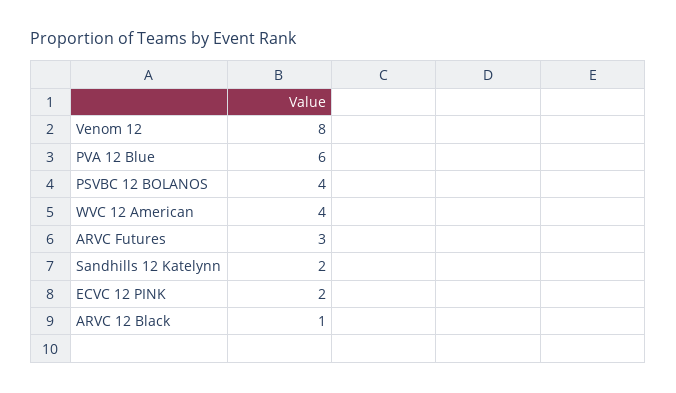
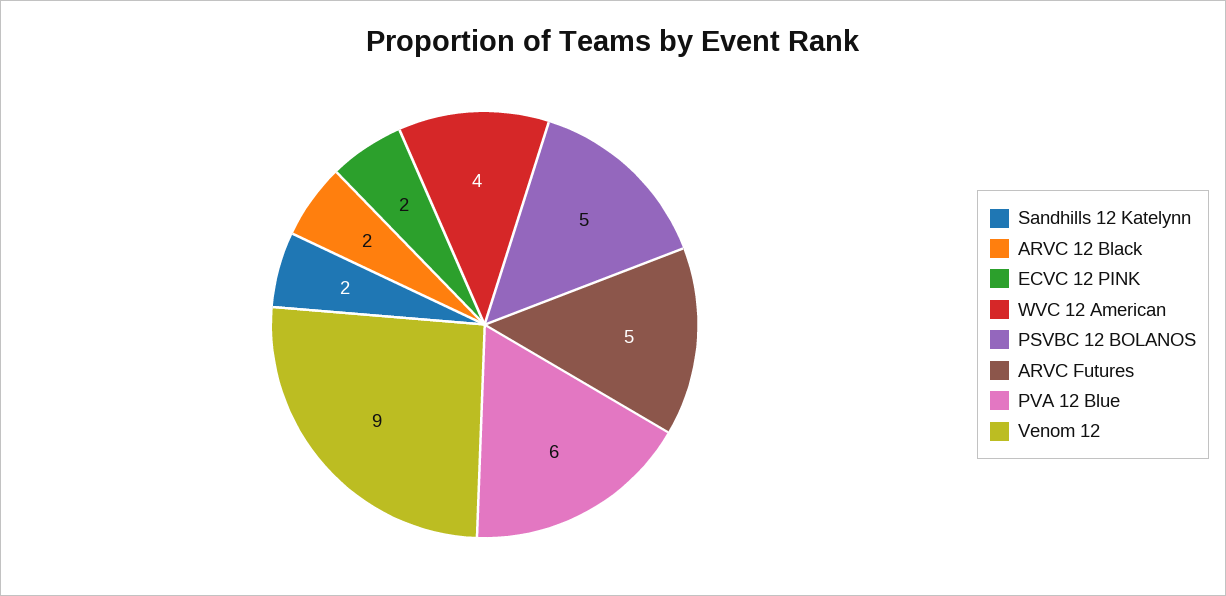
  {
-   "Venom 12": 8,
+   "Venom 12": 9,
    "PVA 12 Blue": 6,
-   "PSVBC 12 BOLANOS": 4,
+   "PSVBC 12 BOLANOS": 5,
    "WVC 12 American": 4,
-   "ARVC Futures": 3,
+   "ARVC Futures": 5,
    "Sandhills 12 Katelynn": 2,
    "ECVC 12 PINK": 2,
-   "ARVC 12 Black": 1
+   "ARVC 12 Black": 2
  }

